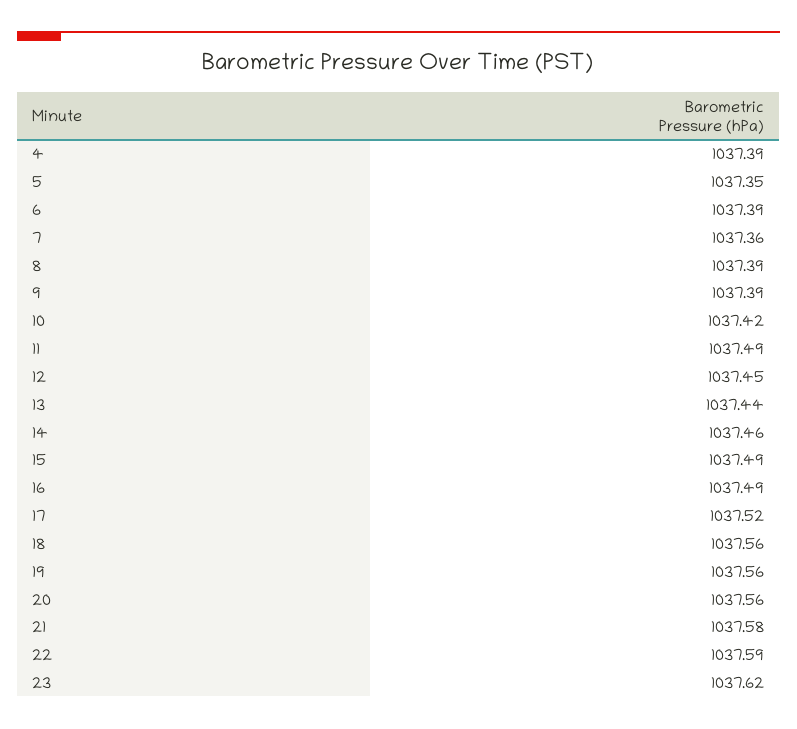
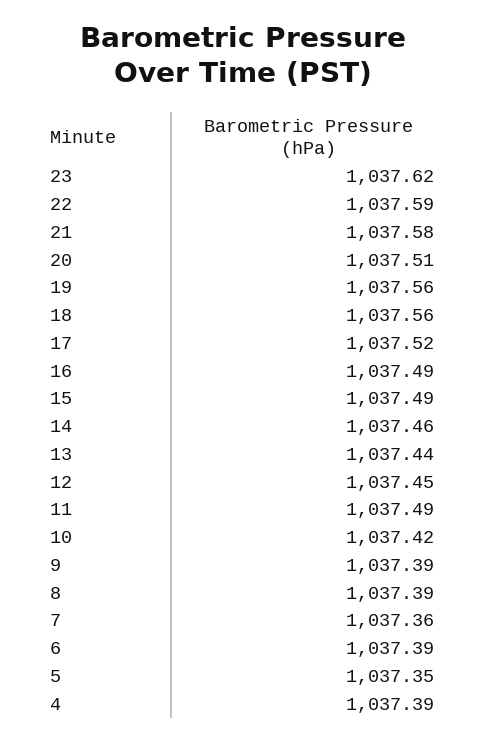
  {
    "4": 1037.39,
    "5": 1037.35,
    "6": 1037.39,
    "7": 1037.36,
    "8": 1037.39,
    "9": 1037.39,
    "10": 1037.42,
    "11": 1037.49,
    "12": 1037.45,
    "13": 1037.44,
    "14": 1037.46,
    "15": 1037.49,
    "16": 1037.49,
    "17": 1037.52,
    "18": 1037.56,
    "19": 1037.56,
-   "20": 1037.56,
+   "20": 1037.51,
    "21": 1037.58,
    "22": 1037.59,
    "23": 1037.62
  }

